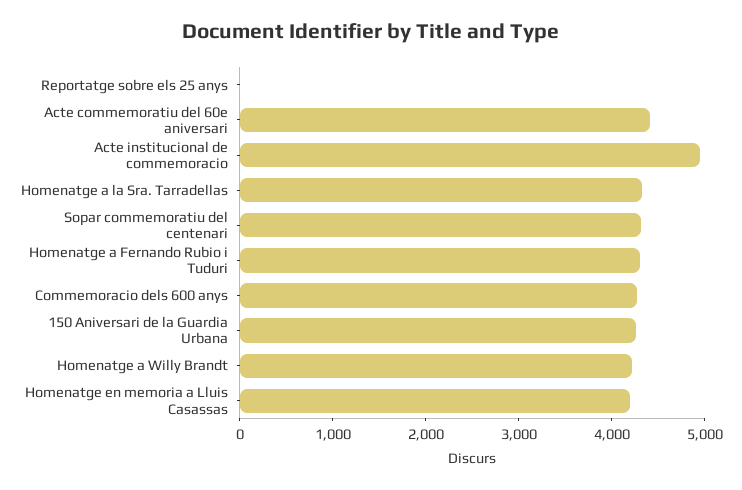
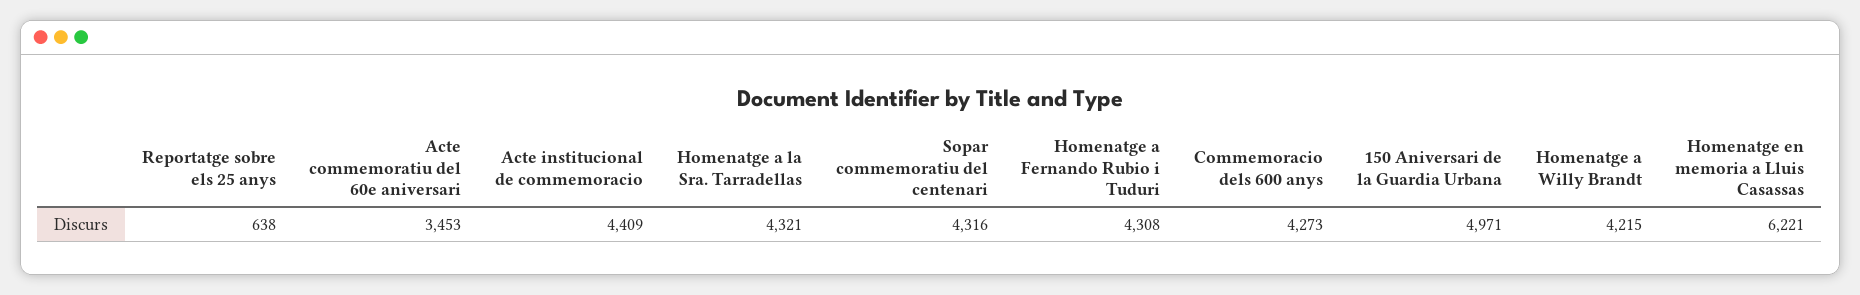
  {
-   "Reportatge sobre els 25 anys": 0,
+   "Reportatge sobre els 25 anys": 638,
-   "Acte commemoratiu del 60e aniversari": 4400,
+   "Acte commemoratiu del 60e aniversari": 3453,
-   "Acte institucional de commemoracio": 5000,
+   "Acte institucional de commemoracio": 4409,
    "Homenatge a la Sra. Tarradellas": 4321,
    "Sopar commemoratiu del centenari": 4316,
    "Homenatge a Fernando Rubio i Tuduri": 4308,
    "Commemoracio dels 600 anys": 4273,
-   "150 Aniversari de la Guardia Urbana": 4200,
+   "150 Aniversari de la Guardia Urbana": 4971,
    "Homenatge a Willy Brandt": 4215,
-   "Homenatge en memoria a Lluis Casassas": 4200
+   "Homenatge en memoria a Lluis Casassas": 6221
  }

